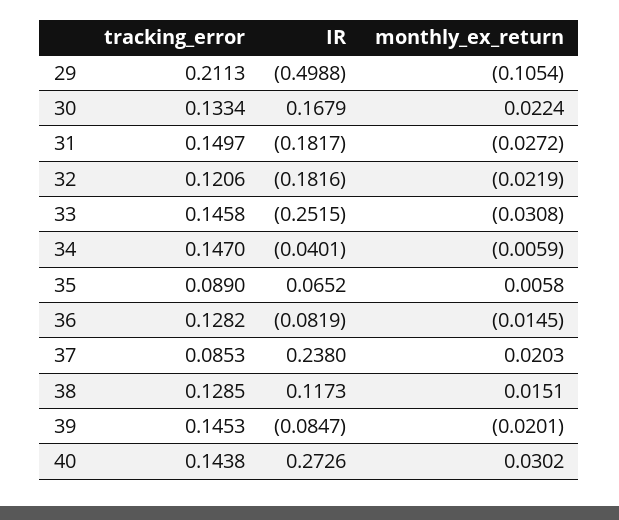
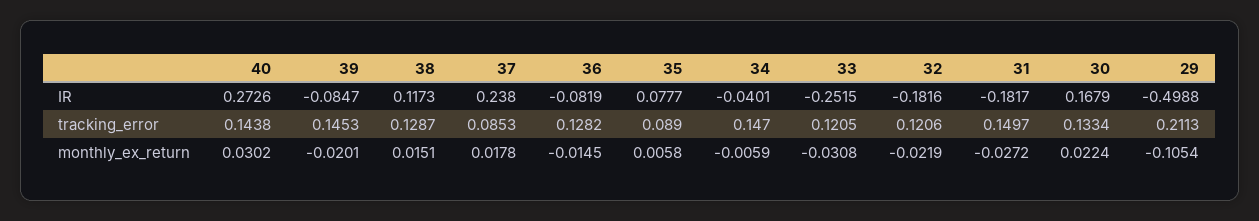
  {
    "tracking_error": {
      "29": 0.2113,
      "30": 0.1334,
      "31": 0.1497,
      "32": 0.1206,
-     "33": 0.1458,
+     "33": 0.1205,
      "34": 0.147,
      "35": 0.089,
      "36": 0.1282,
      "37": 0.0853,
-     "38": 0.1285,
+     "38": 0.1287,
      "39": 0.1453,
      "40": 0.1438
    },
    "IR": {
      "29": -0.4988,
      "30": 0.1679,
      "31": -0.1817,
      "32": -0.1816,
      "33": -0.2515,
      "34": -0.0401,
-     "35": 0.0652,
+     "35": 0.0777,
      "36": -0.0819,
      "37": 0.238,
      "38": 0.1173,
      "39": -0.0847,
      "40": 0.2726
    },
    "monthly_ex_return": {
      "29": -0.1054,
      "30": 0.0224,
      "31": -0.0272,
      "32": -0.0219,
      "33": -0.0308,
      "34": -0.0059,
      "35": 0.0058,
      "36": -0.0145,
-     "37": 0.0203,
+     "37": 0.0178,
      "38": 0.0151,
      "39": -0.0201,
      "40": 0.0302
    }
  }

